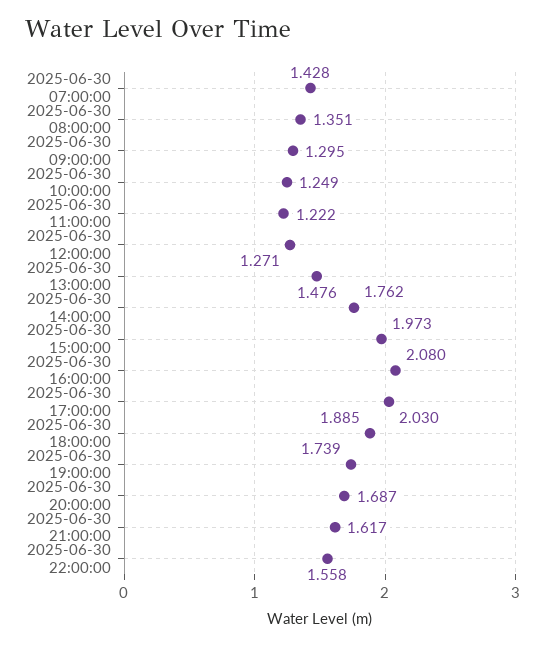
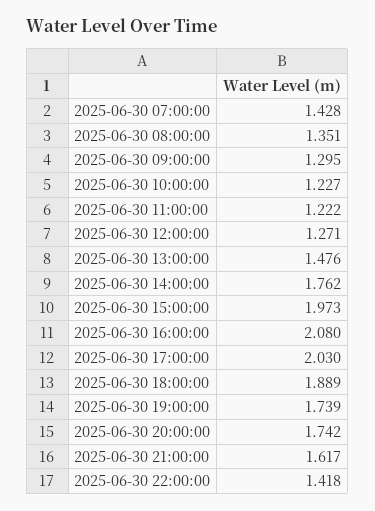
  {
    "2025-06-30 07:00:00": 1.428,
    "2025-06-30 08:00:00": 1.351,
    "2025-06-30 09:00:00": 1.295,
-   "2025-06-30 10:00:00": 1.249,
+   "2025-06-30 10:00:00": 1.227,
    "2025-06-30 11:00:00": 1.222,
    "2025-06-30 12:00:00": 1.271,
    "2025-06-30 13:00:00": 1.476,
    "2025-06-30 14:00:00": 1.762,
    "2025-06-30 15:00:00": 1.973,
    "2025-06-30 16:00:00": 2.08,
    "2025-06-30 17:00:00": 2.03,
-   "2025-06-30 18:00:00": 1.885,
+   "2025-06-30 18:00:00": 1.889,
    "2025-06-30 19:00:00": 1.739,
-   "2025-06-30 20:00:00": 1.687,
+   "2025-06-30 20:00:00": 1.742,
    "2025-06-30 21:00:00": 1.617,
-   "2025-06-30 22:00:00": 1.558
+   "2025-06-30 22:00:00": 1.418
  }

